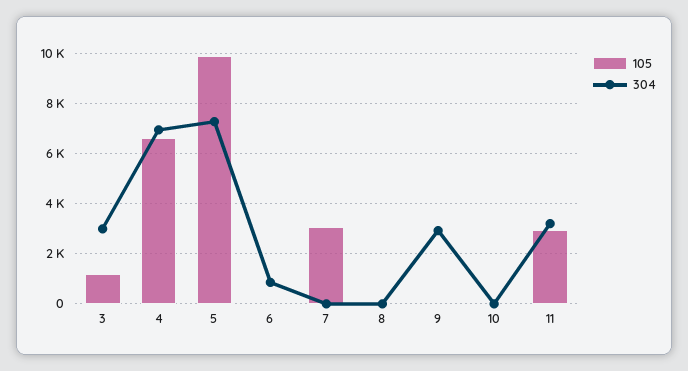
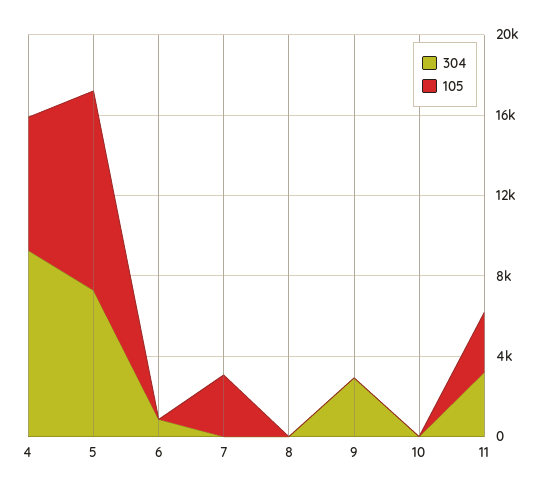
  {
    "105": {
-     "3": 1250,
      "4": 6750,
      "5": 10000,
      "6": 0,
      "7": 3000,
      "8": 0,
      "9": 0,
      "10": 0,
      "11": 3000
    },
    "304": {
-     "3": 3000,
-     "4": 7000,
+     "4": 9000,
      "5": 7250,
      "6": 750,
      "7": 0,
      "8": 0,
      "9": 3000,
      "10": 0,
      "11": 3250
    }
  }

